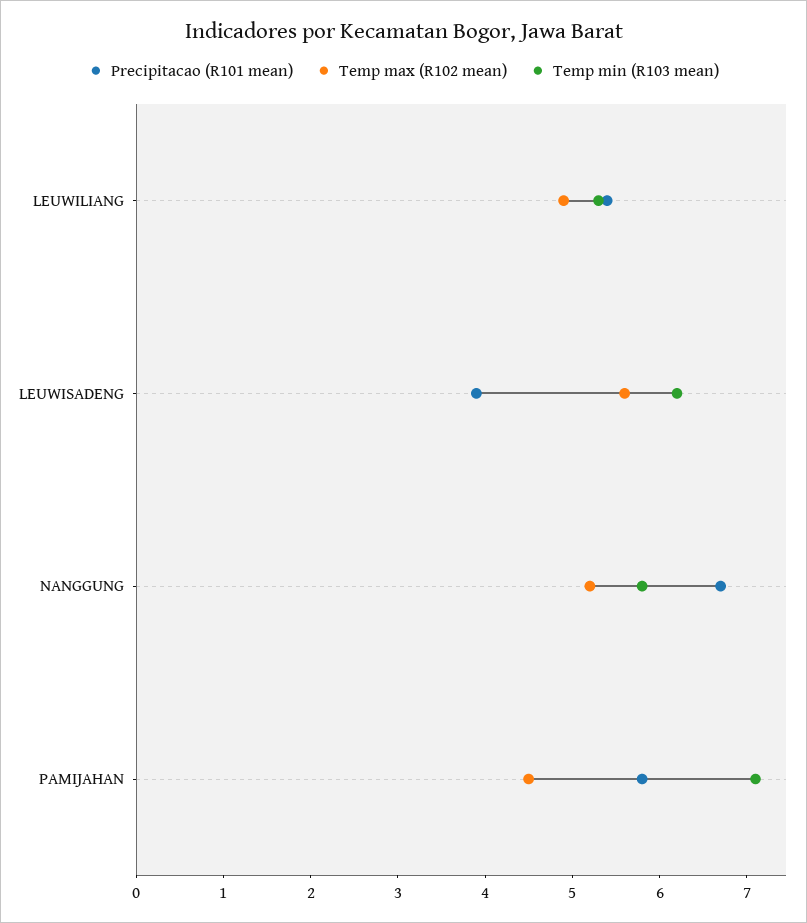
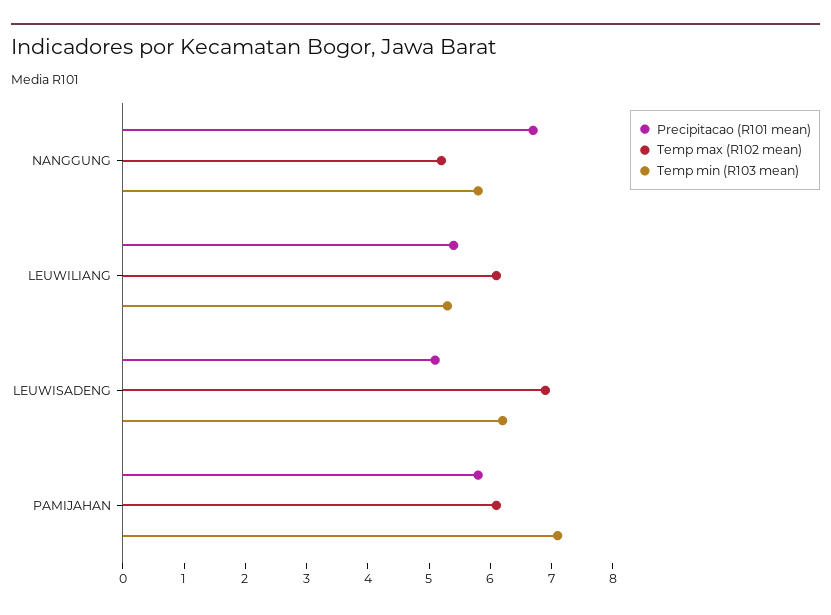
  {
    "Precipitacao (R101 mean)": {
      "LEUWILIANG": 5.4,
-     "LEUWISADENG": 3.9,
+     "LEUWISADENG": 5,
      "NANGGUNG": 6.7,
      "PAMIJAHAN": 5.8
    },
    "Temp max (R102 mean)": {
-     "LEUWILIANG": 4.9,
+     "LEUWILIANG": 6,
-     "LEUWISADENG": 5.6,
+     "LEUWISADENG": 7,
      "NANGGUNG": 5.2,
-     "PAMIJAHAN": 4.5
+     "PAMIJAHAN": 6
    },
    "Temp min (R103 mean)": {
      "LEUWILIANG": 5.3,
      "LEUWISADENG": 6.2,
      "NANGGUNG": 5.8,
      "PAMIJAHAN": 7.1
    }
  }

